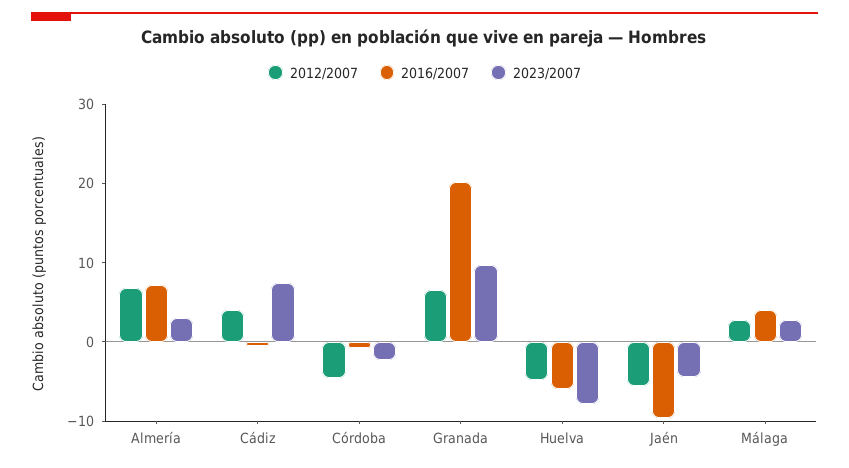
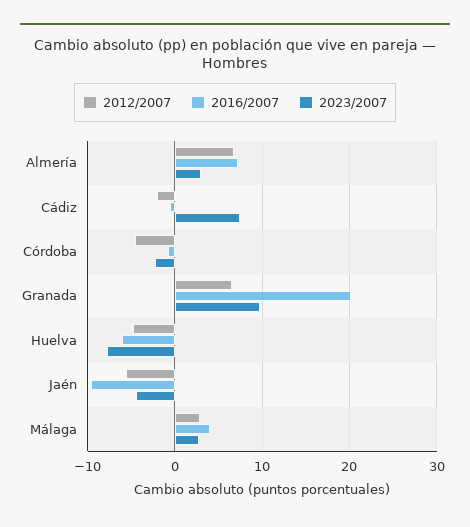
  {
    "2012/2007": {
      "Almería": 7,
-     "Cádiz": 4,
+     "Cádiz": -2,
      "Córdoba": -5,
      "Granada": 7,
      "Huelva": -5,
      "Jaén": -6,
      "Málaga": 3
    },
    "2016/2007": {
      "Almería": 7,
      "Cádiz": -1,
      "Córdoba": -1,
      "Granada": 20,
      "Huelva": -6,
      "Jaén": -10,
      "Málaga": 4
    },
    "2023/2007": {
      "Almería": 3,
      "Cádiz": 7,
      "Córdoba": -2,
      "Granada": 10,
      "Huelva": -8,
      "Jaén": -4,
      "Málaga": 3
    }
  }

